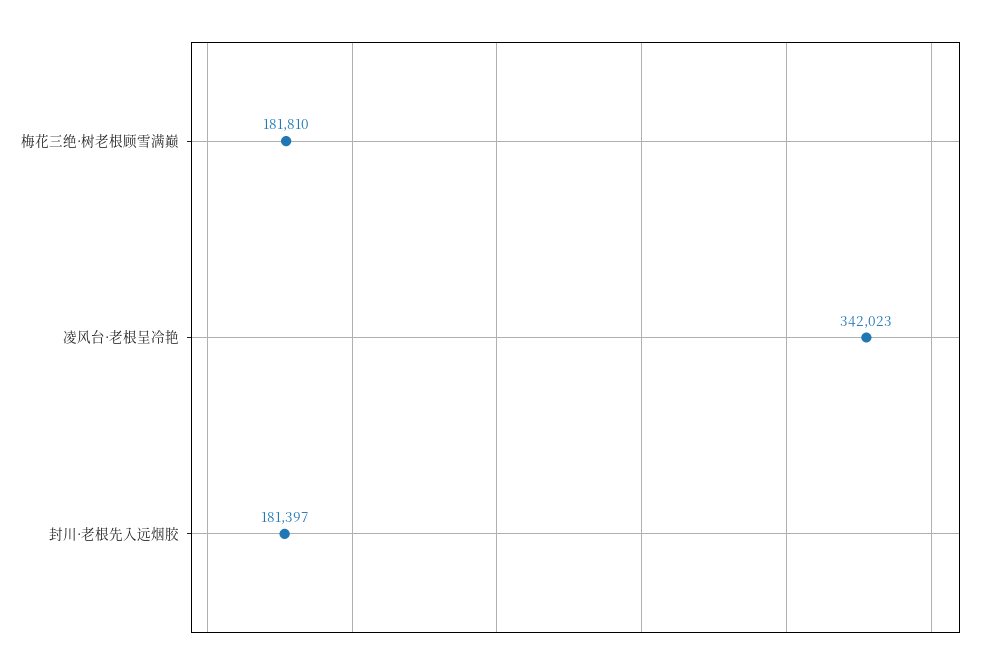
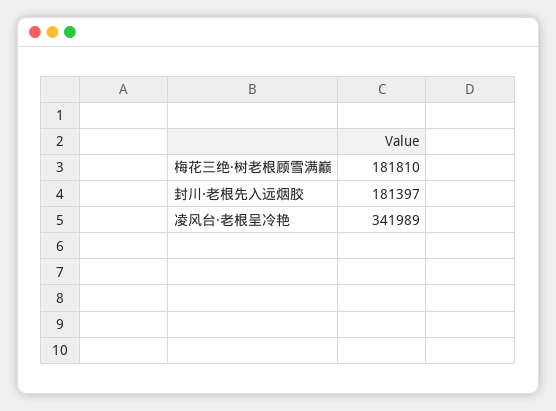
  {
    "梅花三绝·树老根顾雪满巅": 181810,
-   "凌风台·老根呈冷艳": 342023,
+   "凌风台·老根呈冷艳": 341989,
    "封川·老根先入远烟胶": 181397
  }

